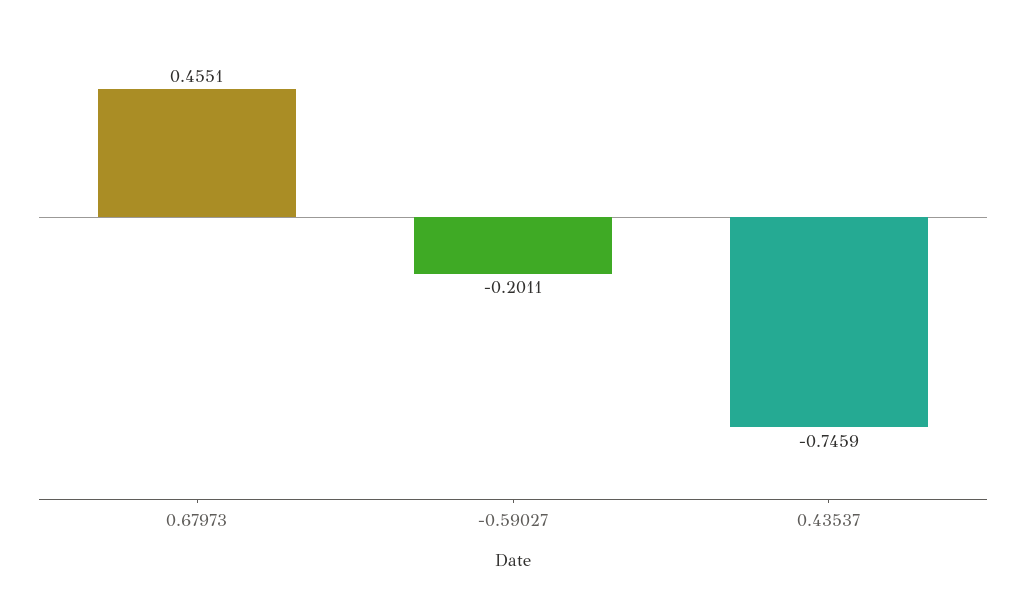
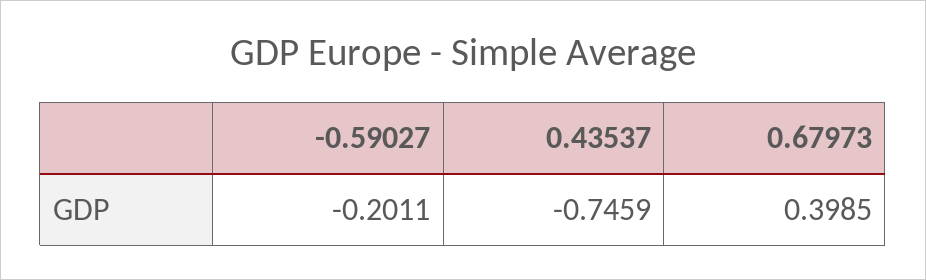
  {
-   "0.67973": 0.4551,
+   "0.67973": 0.3985,
    "-0.59027": -0.2011,
    "0.43537": -0.7459
  }

